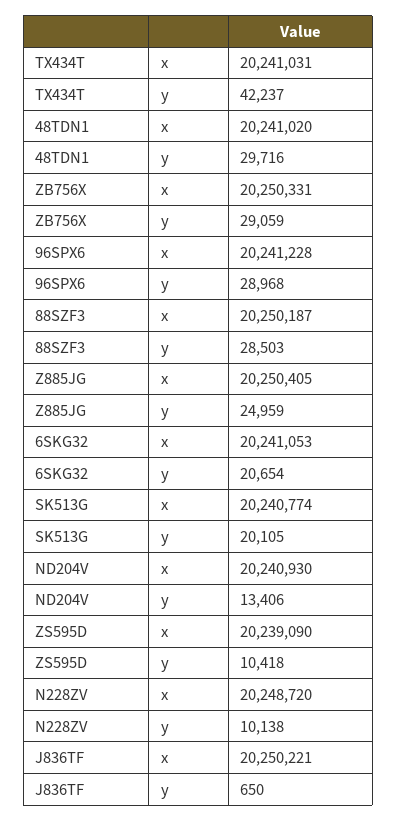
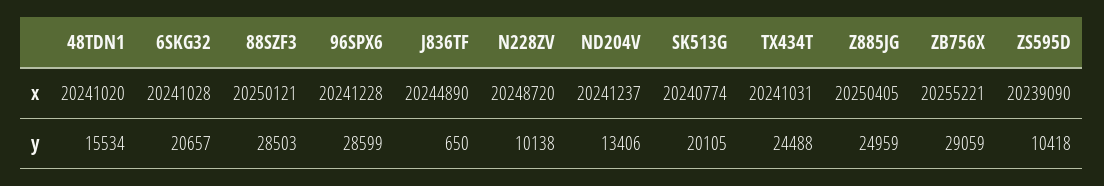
  {
    "TX434T": {
      "x": 20241031,
-     "y": 42237
+     "y": 24488
    },
    "48TDN1": {
      "x": 20241020,
-     "y": 29716
+     "y": 15534
    },
    "ZB756X": {
-     "x": 20250331,
+     "x": 20255221,
      "y": 29059
    },
    "96SPX6": {
      "x": 20241228,
-     "y": 28968
+     "y": 28599
    },
    "88SZF3": {
-     "x": 20250187,
+     "x": 20250121,
      "y": 28503
    },
    "Z885JG": {
      "x": 20250405,
      "y": 24959
    },
    "6SKG32": {
-     "x": 20241053,
+     "x": 20241028,
-     "y": 20654
+     "y": 20657
    },
    "SK513G": {
      "x": 20240774,
      "y": 20105
    },
    "ND204V": {
-     "x": 20240930,
+     "x": 20241237,
      "y": 13406
    },
    "ZS595D": {
      "x": 20239090,
      "y": 10418
    },
    "N228ZV": {
      "x": 20248720,
      "y": 10138
    },
    "J836TF": {
-     "x": 20250221,
+     "x": 20244890,
      "y": 650
    }
  }

